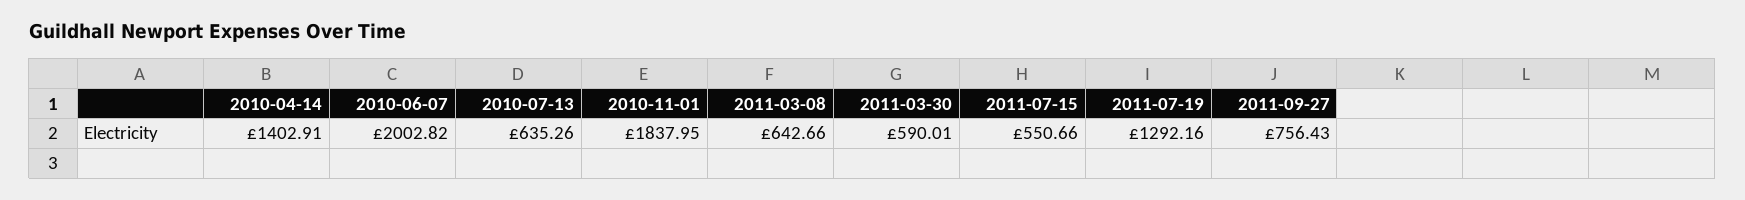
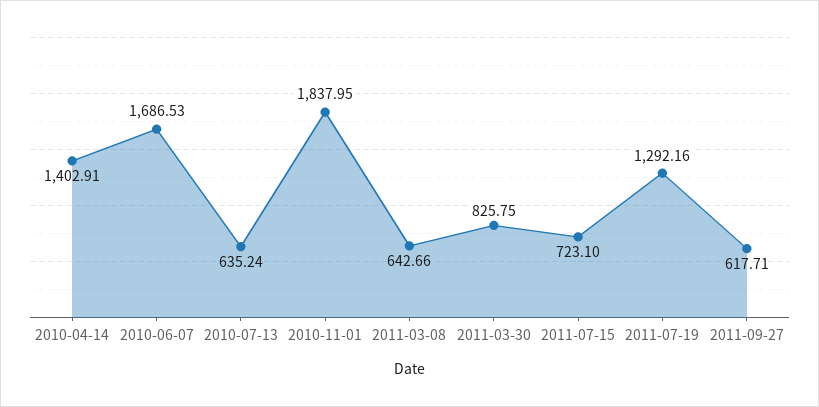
  {
    "2010-04-14": 1402.91,
-   "2010-06-07": 2002.82,
+   "2010-06-07": 1686.53,
-   "2010-07-13": 635.26,
+   "2010-07-13": 635.24,
    "2010-11-01": 1837.95,
    "2011-03-08": 642.66,
-   "2011-03-30": 590.01,
+   "2011-03-30": 825.75,
-   "2011-07-15": 550.66,
+   "2011-07-15": 723.1,
    "2011-07-19": 1292.16,
-   "2011-09-27": 756.43
+   "2011-09-27": 617.71
  }

